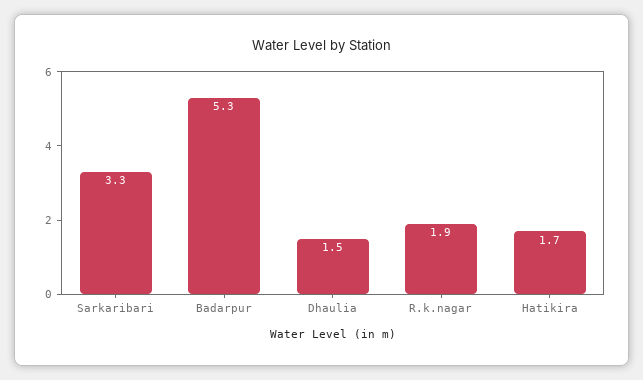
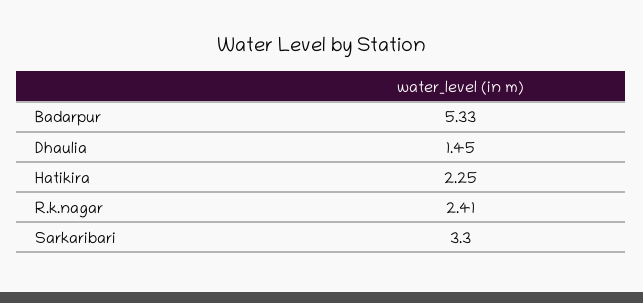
  {
    "Sarkaribari": 3.3,
    "Badarpur": 5.33,
    "Dhaulia": 1.45,
-   "R.k.nagar": 1.9,
+   "R.k.nagar": 2.41,
-   "Hatikira": 1.7
+   "Hatikira": 2.25
  }

